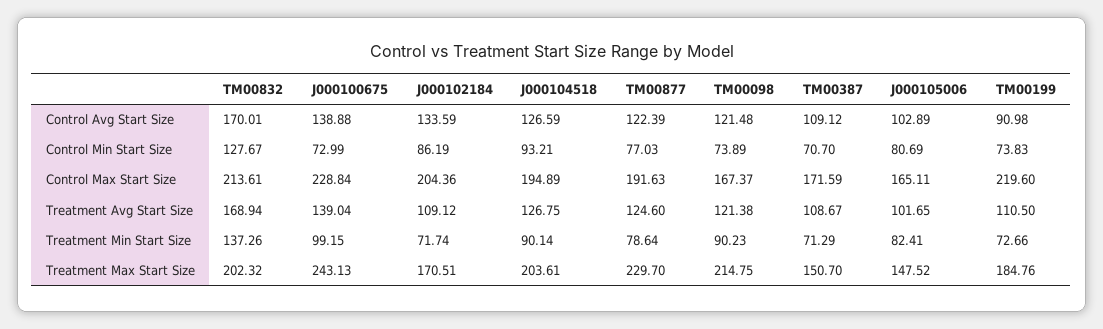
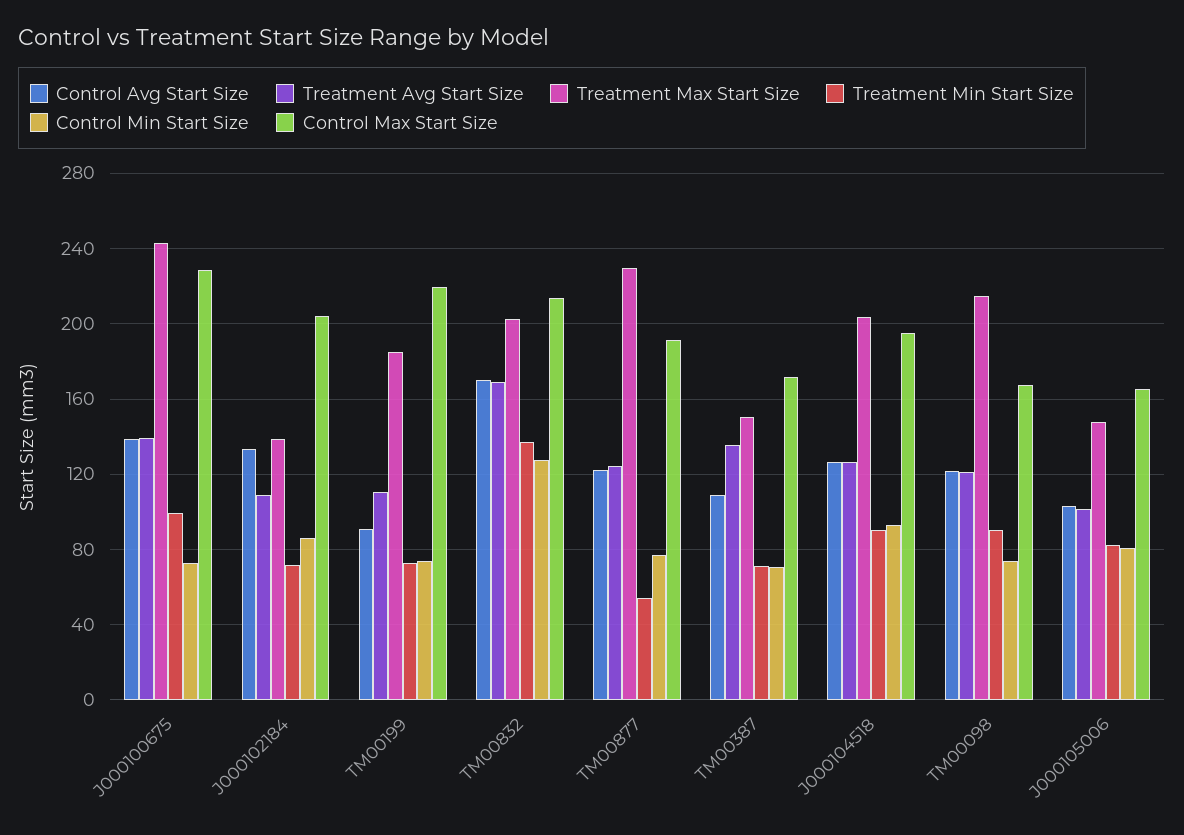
  {
    "Control Avg Start Size": {
      "TM00832": 170.01,
      "J000100675": 138.88,
      "J000102184": 133.59,
      "J000104518": 126.59,
      "TM00877": 122.39,
      "TM00098": 121.48,
      "TM00387": 109.12,
      "J000105006": 102.89,
      "TM00199": 90.98
    },
    "Control Min Start Size": {
      "TM00832": 127.67,
      "J000100675": 72.99,
      "J000102184": 86.19,
      "J000104518": 93.21,
      "TM00877": 77.03,
      "TM00098": 73.89,
      "TM00387": 70.7,
      "J000105006": 80.69,
      "TM00199": 73.83
    },
    "Control Max Start Size": {
      "TM00832": 213.61,
      "J000100675": 228.84,
      "J000102184": 204.36,
      "J000104518": 194.89,
      "TM00877": 191.63,
      "TM00098": 167.37,
      "TM00387": 171.59,
      "J000105006": 165.11,
      "TM00199": 219.6
    },
    "Treatment Avg Start Size": {
      "TM00832": 168.94,
      "J000100675": 139.04,
      "J000102184": 109.12,
      "J000104518": 126.75,
      "TM00877": 124.6,
      "TM00098": 121.38,
-     "TM00387": 108.67,
+     "TM00387": 135,
      "J000105006": 101.65,
      "TM00199": 110.5
    },
    "Treatment Min Start Size": {
      "TM00832": 137.26,
      "J000100675": 99.15,
      "J000102184": 71.74,
      "J000104518": 90.14,
-     "TM00877": 78.64,
+     "TM00877": 55,
      "TM00098": 90.23,
      "TM00387": 71.29,
      "J000105006": 82.41,
      "TM00199": 72.66
    },
    "Treatment Max Start Size": {
      "TM00832": 202.32,
      "J000100675": 243.13,
-     "J000102184": 170.51,
+     "J000102184": 140,
      "J000104518": 203.61,
      "TM00877": 229.7,
      "TM00098": 214.75,
      "TM00387": 150.7,
      "J000105006": 147.52,
      "TM00199": 184.76
    }
  }

